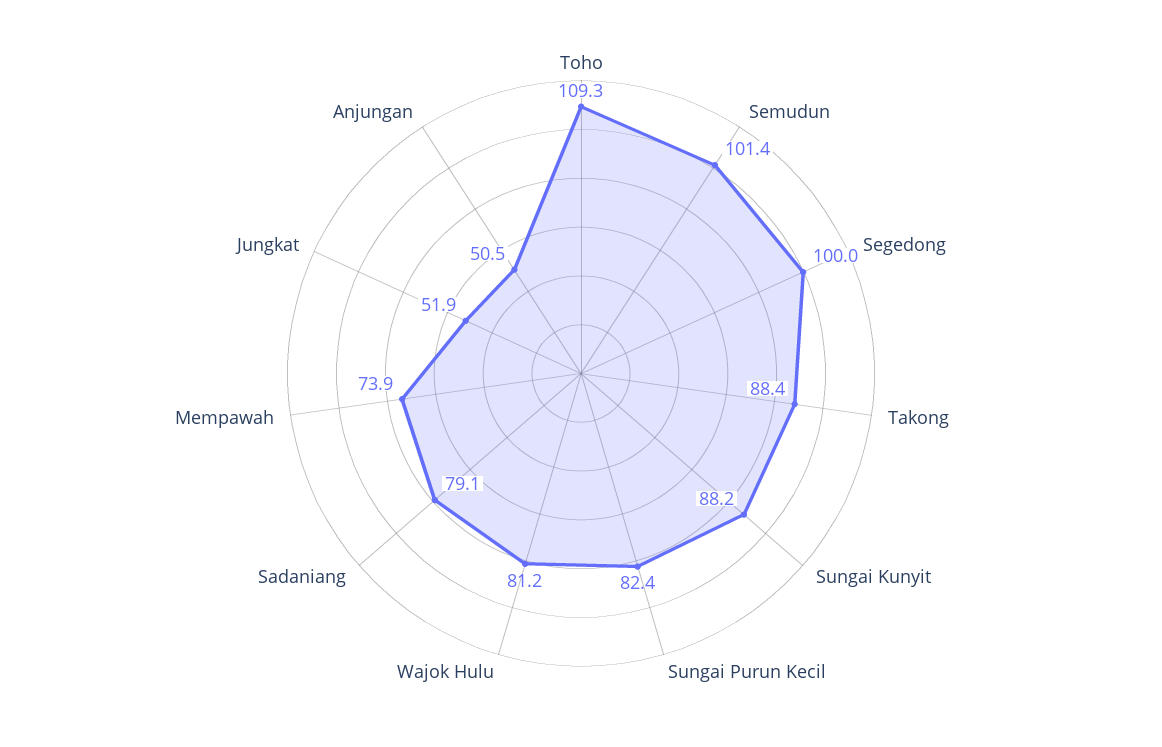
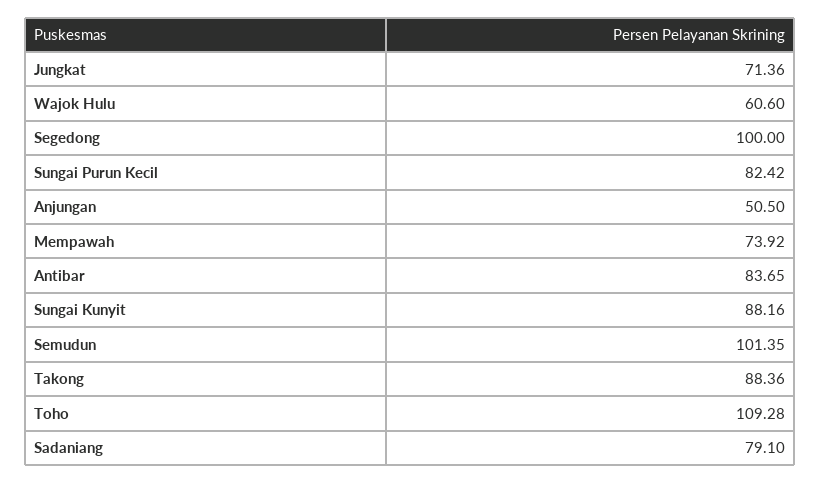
  {
    "Toho": 109.28,
    "Semudun": 101.35,
    "Segedong": 100,
    "Takong": 88.36,
    "Sungai Kunyit": 88.16,
    "Sungai Purun Kecil": 82.42,
-   "Wajok Hulu": 81.2,
+   "Wajok Hulu": 60.6,
    "Sadaniang": 79.1,
    "Mempawah": 73.92,
-   "Jungkat": 51.9,
+   "Jungkat": 71.36,
-   "Anjungan": 50.5
+   "Anjungan": 50.5,
+   "Antibar": 83.65
  }

